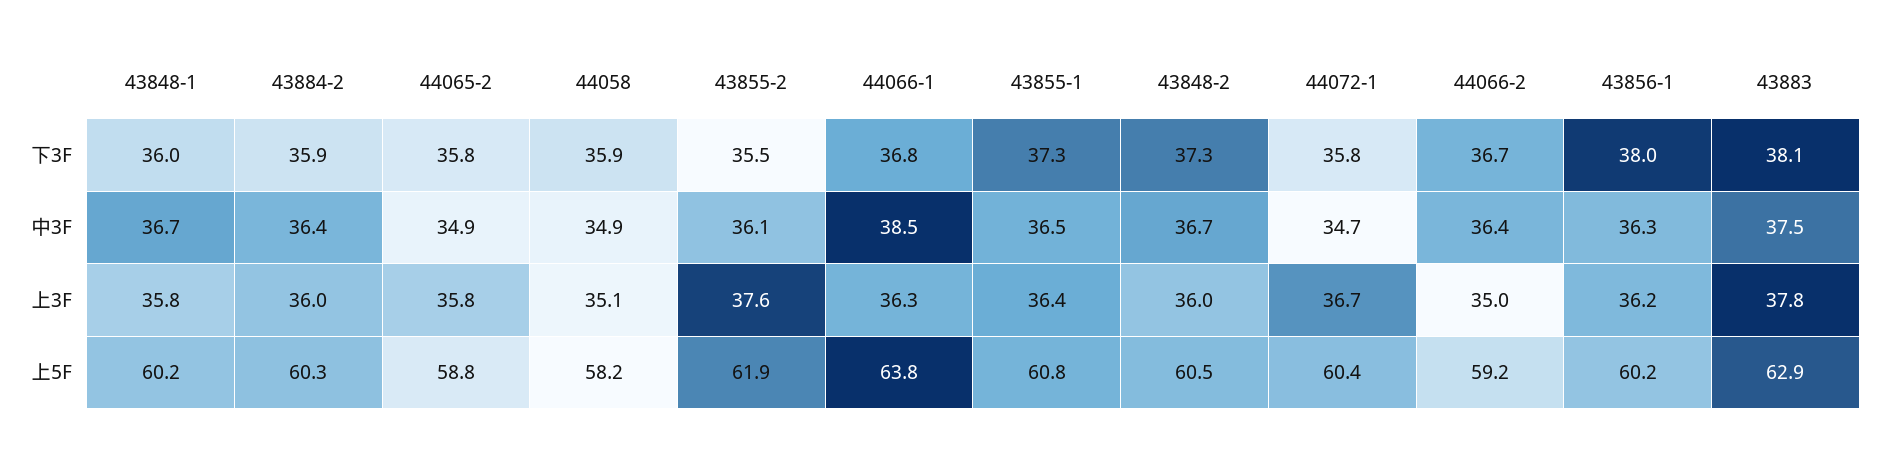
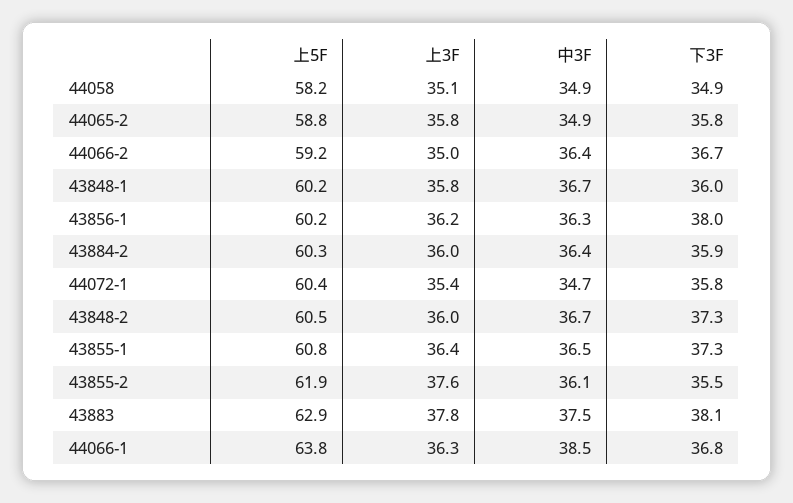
  {
    "43848-1": {
      "下3F": 36,
      "中3F": 36.7,
      "上3F": 35.8,
      "上5F": 60.2
    },
    "43884-2": {
      "下3F": 35.9,
      "中3F": 36.4,
      "上3F": 36,
      "上5F": 60.3
    },
    "44065-2": {
      "下3F": 35.8,
      "中3F": 34.9,
      "上3F": 35.8,
      "上5F": 58.8
    },
    "44058": {
-     "下3F": 35.9,
+     "下3F": 34.9,
      "中3F": 34.9,
      "上3F": 35.1,
      "上5F": 58.2
    },
    "43855-2": {
      "下3F": 35.5,
      "中3F": 36.1,
      "上3F": 37.6,
      "上5F": 61.9
    },
    "44066-1": {
      "下3F": 36.8,
      "中3F": 38.5,
      "上3F": 36.3,
      "上5F": 63.8
    },
    "43855-1": {
      "下3F": 37.3,
      "中3F": 36.5,
      "上3F": 36.4,
      "上5F": 60.8
    },
    "43848-2": {
      "下3F": 37.3,
      "中3F": 36.7,
      "上3F": 36,
      "上5F": 60.5
    },
    "44072-1": {
      "下3F": 35.8,
      "中3F": 34.7,
-     "上3F": 36.7,
+     "上3F": 35.4,
      "上5F": 60.4
    },
    "44066-2": {
      "下3F": 36.7,
      "中3F": 36.4,
      "上3F": 35,
      "上5F": 59.2
    },
    "43856-1": {
      "下3F": 38,
      "中3F": 36.3,
      "上3F": 36.2,
      "上5F": 60.2
    },
    "43883": {
      "下3F": 38.1,
      "中3F": 37.5,
      "上3F": 37.8,
      "上5F": 62.9
    }
  }

